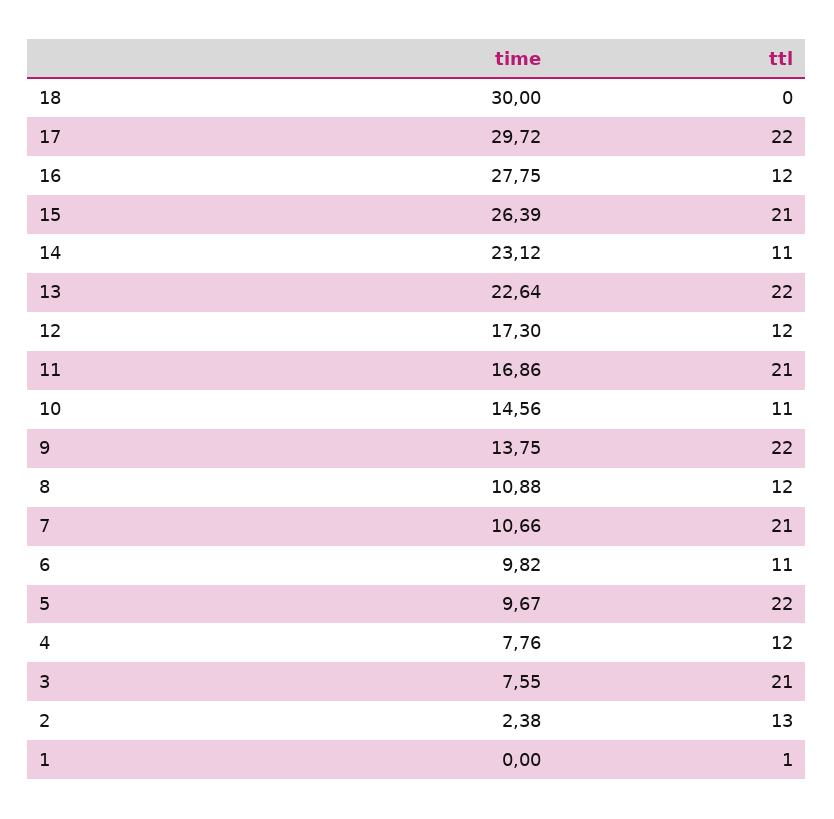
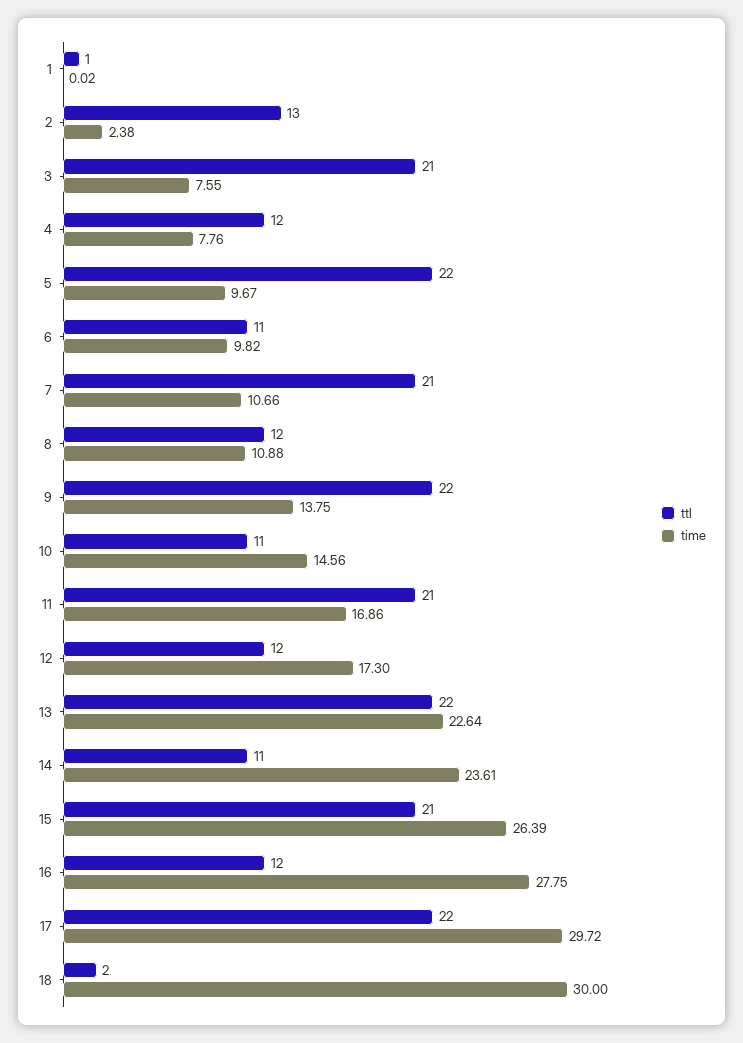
  {
    "time": {
      "18": 30,
      "17": 29.72,
      "16": 27.75,
      "15": 26.39,
-     "14": 23.12,
+     "14": 23.61,
      "13": 22.64,
      "12": 17.3,
      "11": 16.86,
      "10": 14.56,
      "9": 13.75,
      "8": 10.88,
      "7": 10.66,
      "6": 9.82,
      "5": 9.67,
      "4": 7.76,
      "3": 7.55,
      "2": 2.38,
-     "1": 0
+     "1": 0.02
    },
    "ttl": {
-     "18": 0,
+     "18": 2,
      "17": 22,
      "16": 12,
      "15": 21,
      "14": 11,
      "13": 22,
      "12": 12,
      "11": 21,
      "10": 11,
      "9": 22,
      "8": 12,
      "7": 21,
      "6": 11,
      "5": 22,
      "4": 12,
      "3": 21,
      "2": 13,
      "1": 1
    }
  }

